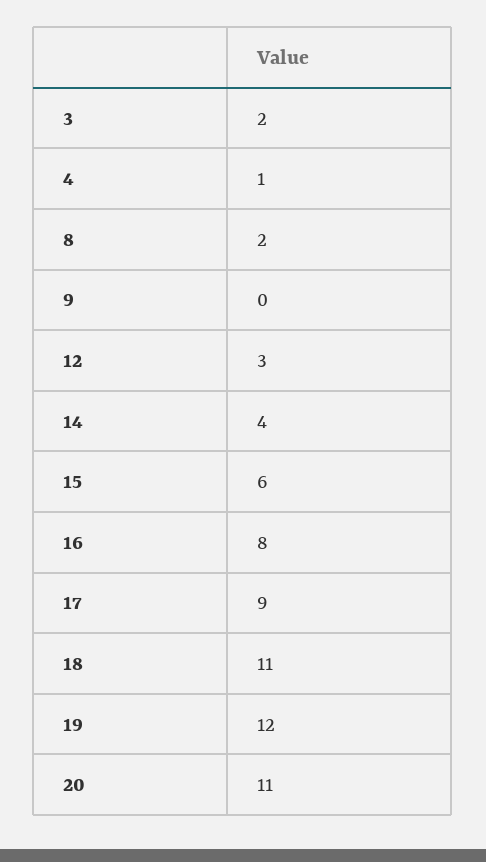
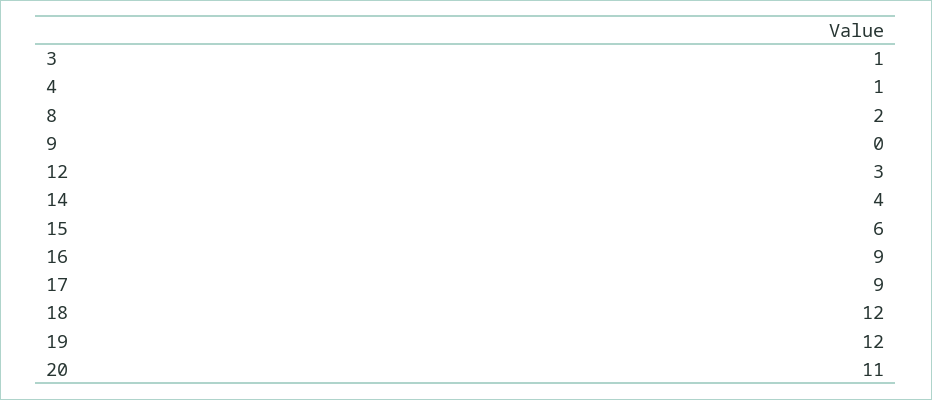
  {
-   "3": 2,
+   "3": 1,
    "4": 1,
    "8": 2,
    "9": 0,
    "12": 3,
    "14": 4,
    "15": 6,
-   "16": 8,
+   "16": 9,
    "17": 9,
-   "18": 11,
+   "18": 12,
    "19": 12,
    "20": 11
  }

